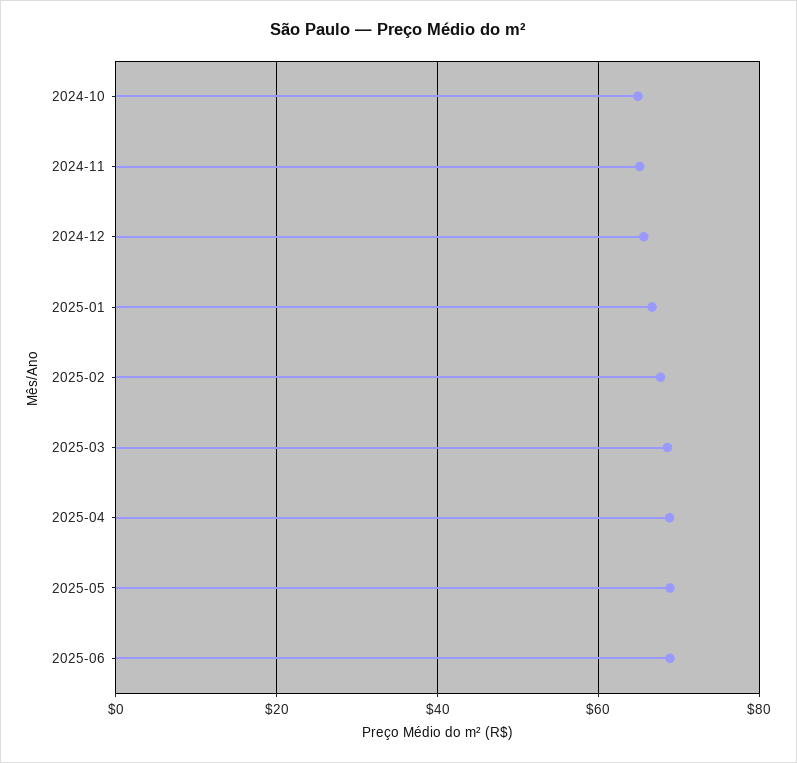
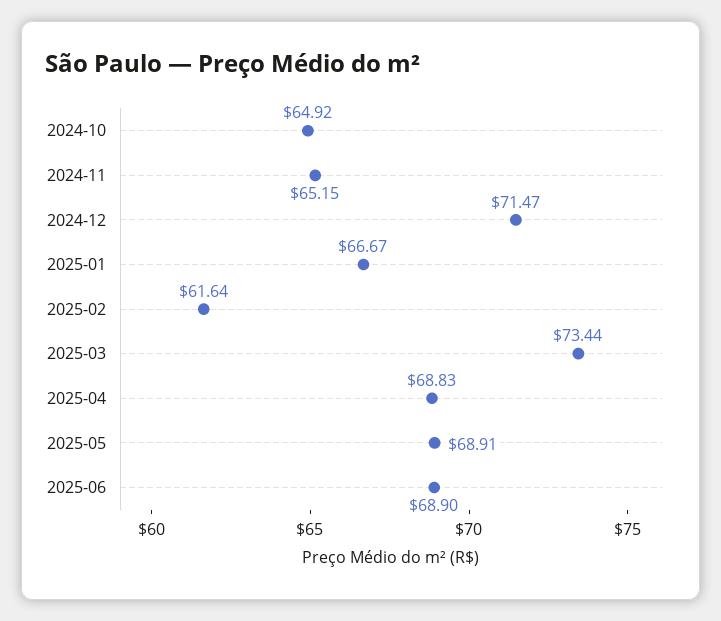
  {
    "2024-10": 64.92,
    "2024-11": 65.15,
-   "2024-12": 66,
+   "2024-12": 71.47,
    "2025-01": 66.67,
-   "2025-02": 68,
+   "2025-02": 61.64,
-   "2025-03": 68,
+   "2025-03": 73.44,
    "2025-04": 68.83,
    "2025-05": 68.91,
    "2025-06": 68.9
  }

